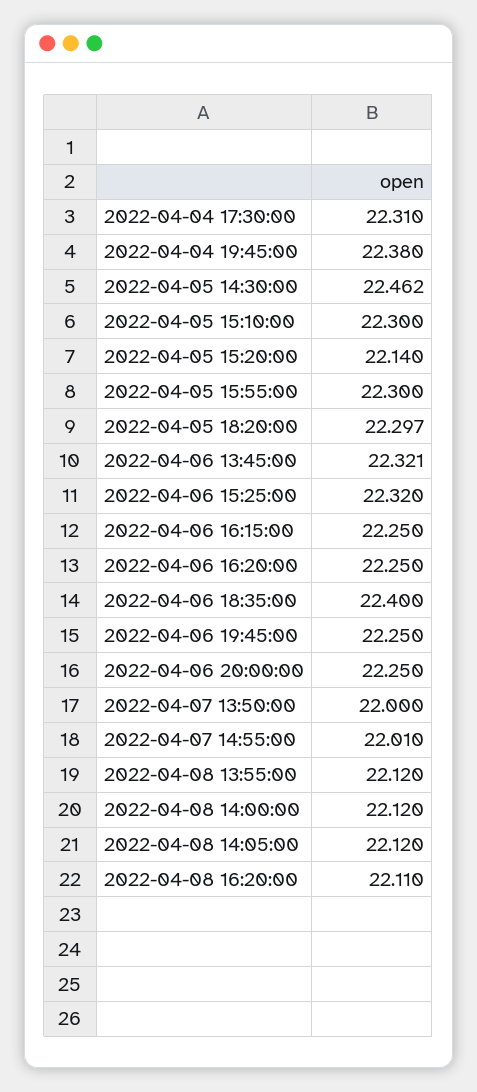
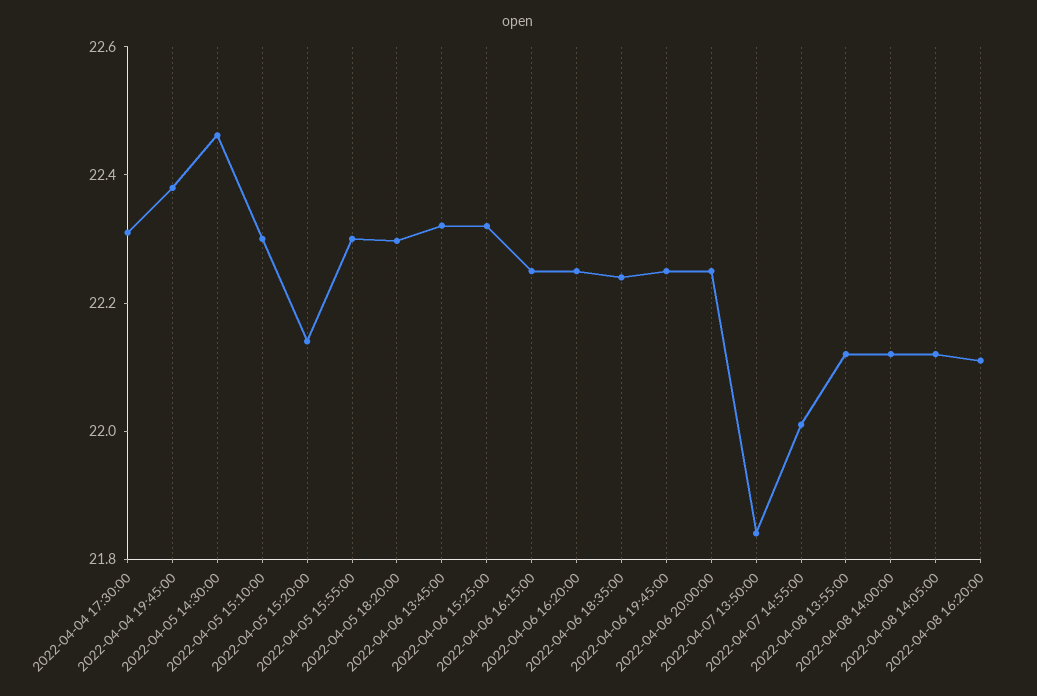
  {
    "2022-04-04 17:30:00": 22.31,
    "2022-04-04 19:45:00": 22.38,
    "2022-04-05 14:30:00": 22.462,
    "2022-04-05 15:10:00": 22.3,
    "2022-04-05 15:20:00": 22.14,
    "2022-04-05 15:55:00": 22.3,
    "2022-04-05 18:20:00": 22.297,
    "2022-04-06 13:45:00": 22.321,
    "2022-04-06 15:25:00": 22.32,
    "2022-04-06 16:15:00": 22.25,
    "2022-04-06 16:20:00": 22.25,
-   "2022-04-06 18:35:00": 22.4,
+   "2022-04-06 18:35:00": 22.25,
    "2022-04-06 19:45:00": 22.25,
    "2022-04-06 20:00:00": 22.25,
-   "2022-04-07 13:50:00": 22,
+   "2022-04-07 13:50:00": 21.85,
    "2022-04-07 14:55:00": 22.01,
    "2022-04-08 13:55:00": 22.12,
    "2022-04-08 14:00:00": 22.12,
    "2022-04-08 14:05:00": 22.12,
    "2022-04-08 16:20:00": 22.11
  }

